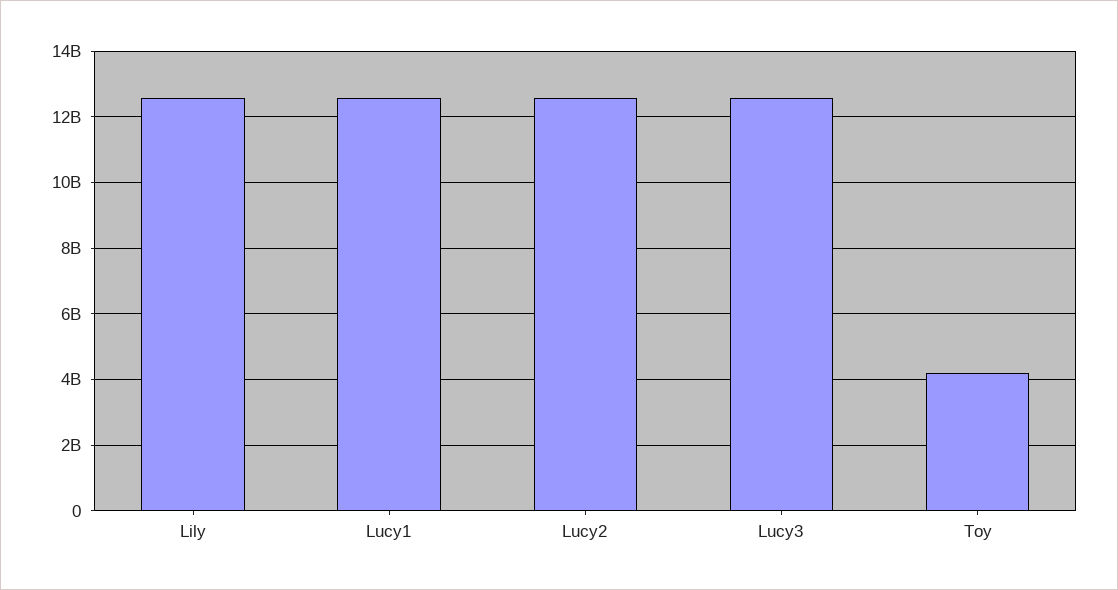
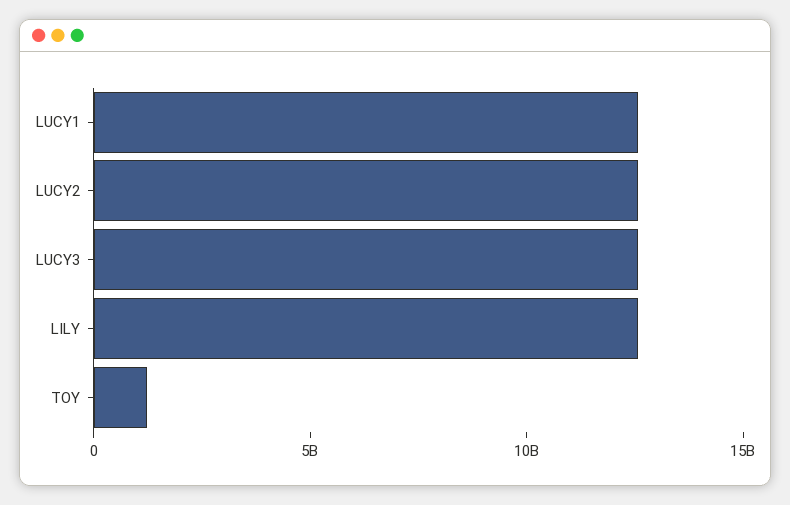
  {
    "Lily": 12600000000,
    "Lucy1": 12600000000,
    "Lucy2": 12600000000,
    "Lucy3": 12600000000,
-   "Toy": 4200000000
+   "Toy": 1000000000
  }

